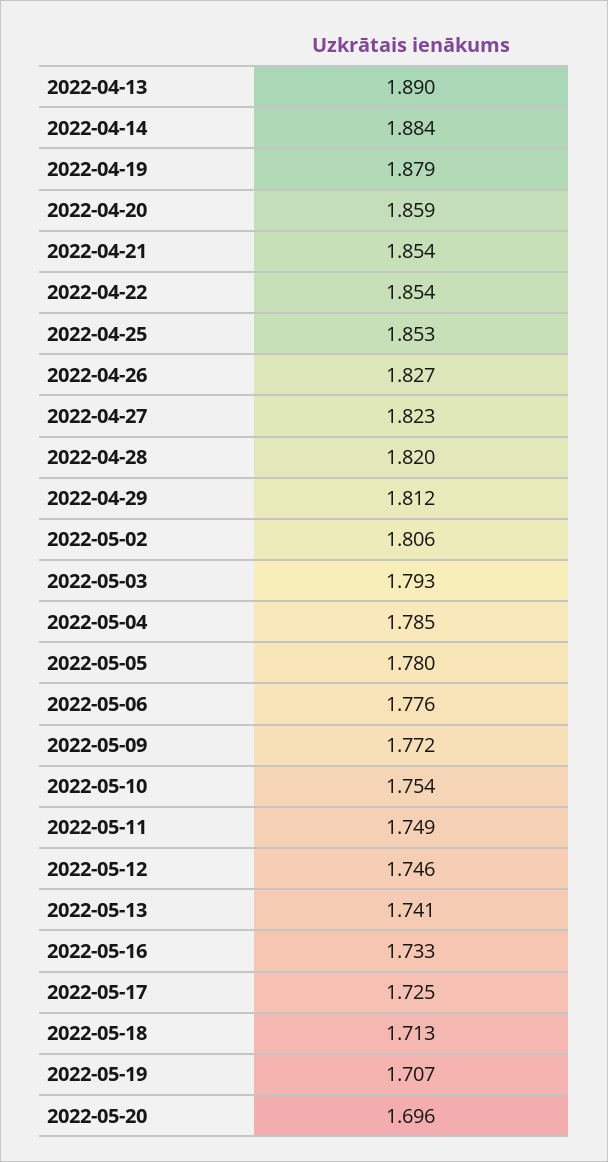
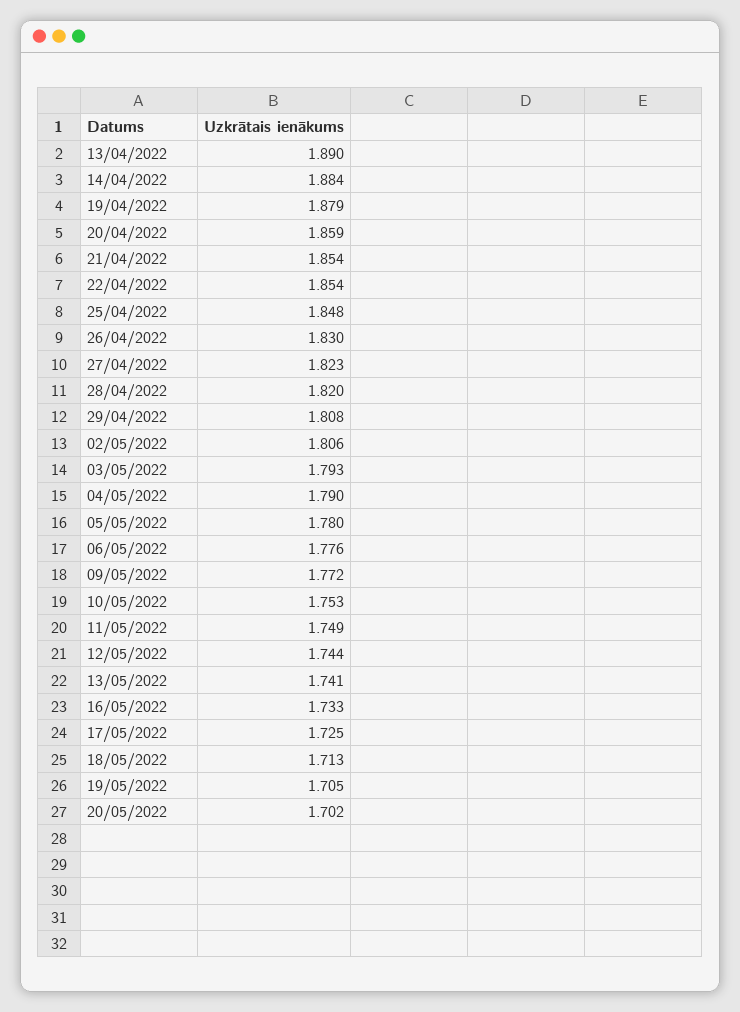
  {
    "2022-04-13": 1.89,
    "2022-04-14": 1.884,
    "2022-04-19": 1.879,
    "2022-04-20": 1.859,
    "2022-04-21": 1.854,
    "2022-04-22": 1.854,
-   "2022-04-25": 1.853,
+   "2022-04-25": 1.848,
-   "2022-04-26": 1.827,
+   "2022-04-26": 1.83,
    "2022-04-27": 1.823,
    "2022-04-28": 1.82,
-   "2022-04-29": 1.812,
+   "2022-04-29": 1.808,
    "2022-05-02": 1.806,
    "2022-05-03": 1.793,
-   "2022-05-04": 1.785,
+   "2022-05-04": 1.79,
    "2022-05-05": 1.78,
    "2022-05-06": 1.776,
    "2022-05-09": 1.772,
-   "2022-05-10": 1.754,
+   "2022-05-10": 1.753,
    "2022-05-11": 1.749,
-   "2022-05-12": 1.746,
+   "2022-05-12": 1.744,
    "2022-05-13": 1.741,
    "2022-05-16": 1.733,
    "2022-05-17": 1.725,
    "2022-05-18": 1.713,
-   "2022-05-19": 1.707,
+   "2022-05-19": 1.705,
-   "2022-05-20": 1.696
+   "2022-05-20": 1.702
  }

